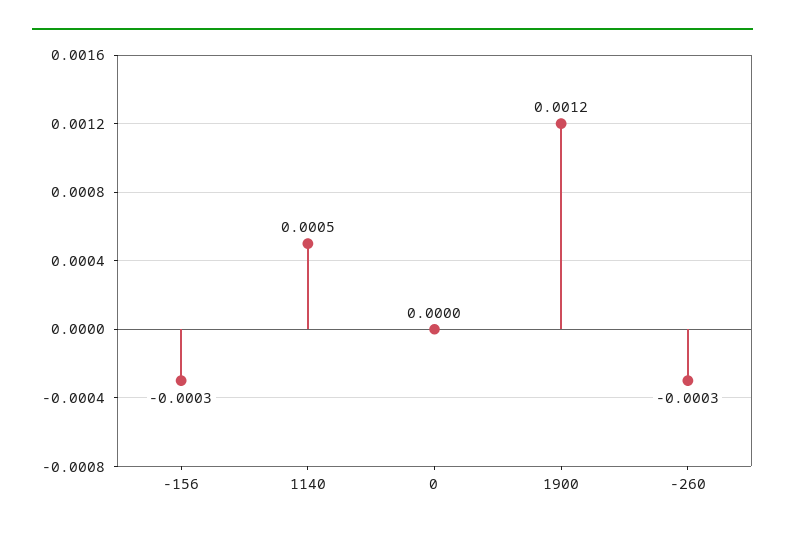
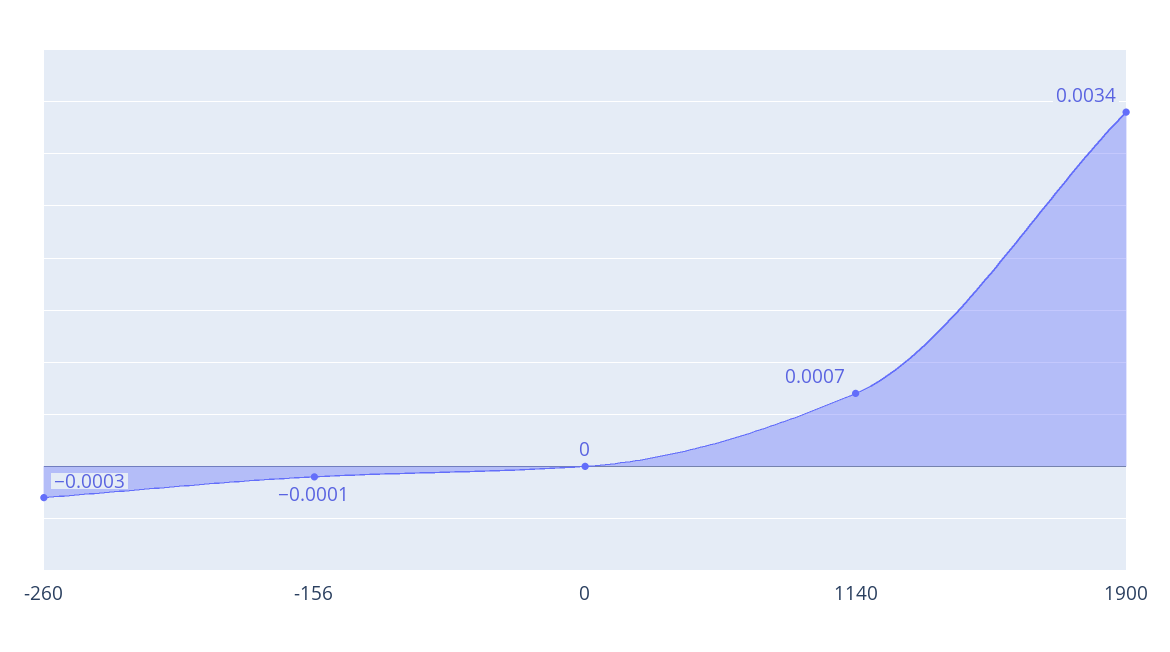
  {
-   "-156": -0.0003,
+   "-156": -0.0001,
-   "1140": 0.0005,
+   "1140": 0.0007,
    "0": 0,
-   "1900": 0.0012,
+   "1900": 0.0034,
    "-260": -0.0003
  }

